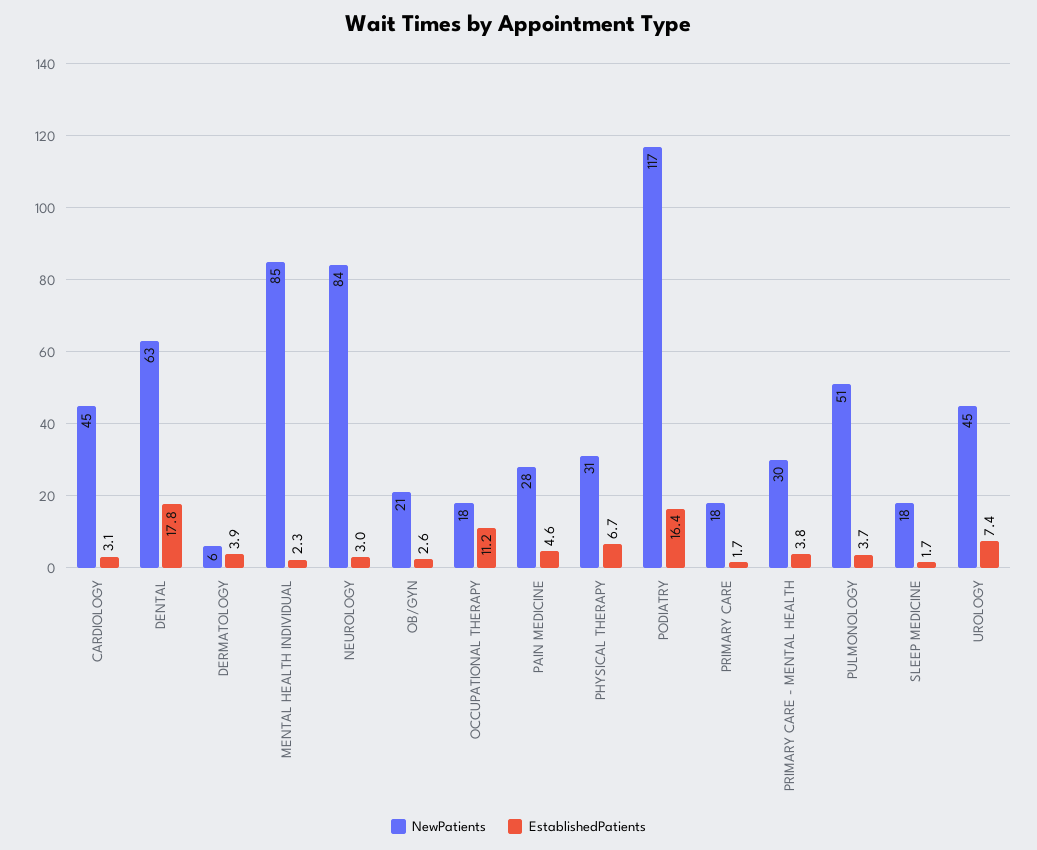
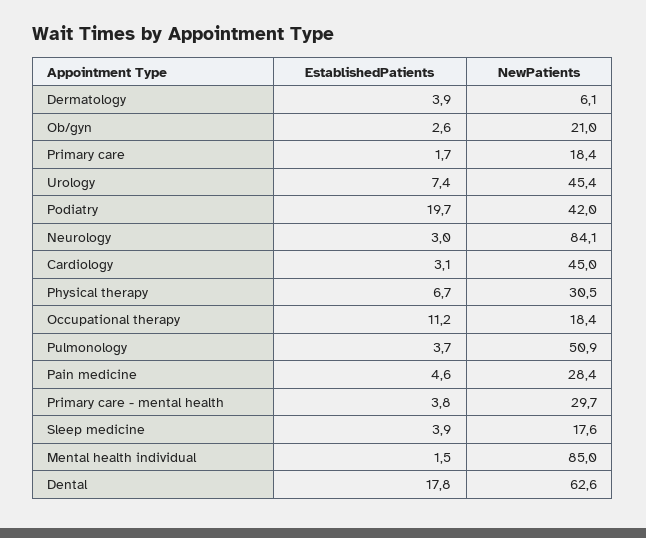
  {
    "NewPatients": {
      "CARDIOLOGY": 45,
      "DENTAL": 62.6,
      "DERMATOLOGY": 6.1,
      "MENTAL HEALTH INDIVIDUAL": 85,
      "NEUROLOGY": 84.1,
      "OB/GYN": 21,
      "OCCUPATIONAL THERAPY": 18.4,
      "PAIN MEDICINE": 28.4,
      "PHYSICAL THERAPY": 30.5,
-     "PODIATRY": 117,
+     "PODIATRY": 42,
      "PRIMARY CARE": 18.4,
      "PRIMARY CARE - MENTAL HEALTH": 29.7,
      "PULMONOLOGY": 50.9,
      "SLEEP MEDICINE": 17.6,
      "UROLOGY": 45.4
    },
    "EstablishedPatients": {
      "CARDIOLOGY": 3.1,
      "DENTAL": 17.8,
      "DERMATOLOGY": 3.9,
-     "MENTAL HEALTH INDIVIDUAL": 2.3,
+     "MENTAL HEALTH INDIVIDUAL": 1.5,
      "NEUROLOGY": 3,
      "OB/GYN": 2.6,
      "OCCUPATIONAL THERAPY": 11.2,
      "PAIN MEDICINE": 4.6,
      "PHYSICAL THERAPY": 6.7,
-     "PODIATRY": 16.4,
+     "PODIATRY": 19.7,
      "PRIMARY CARE": 1.7,
      "PRIMARY CARE - MENTAL HEALTH": 3.8,
      "PULMONOLOGY": 3.7,
-     "SLEEP MEDICINE": 1.7,
+     "SLEEP MEDICINE": 3.9,
      "UROLOGY": 7.4
    }
  }

